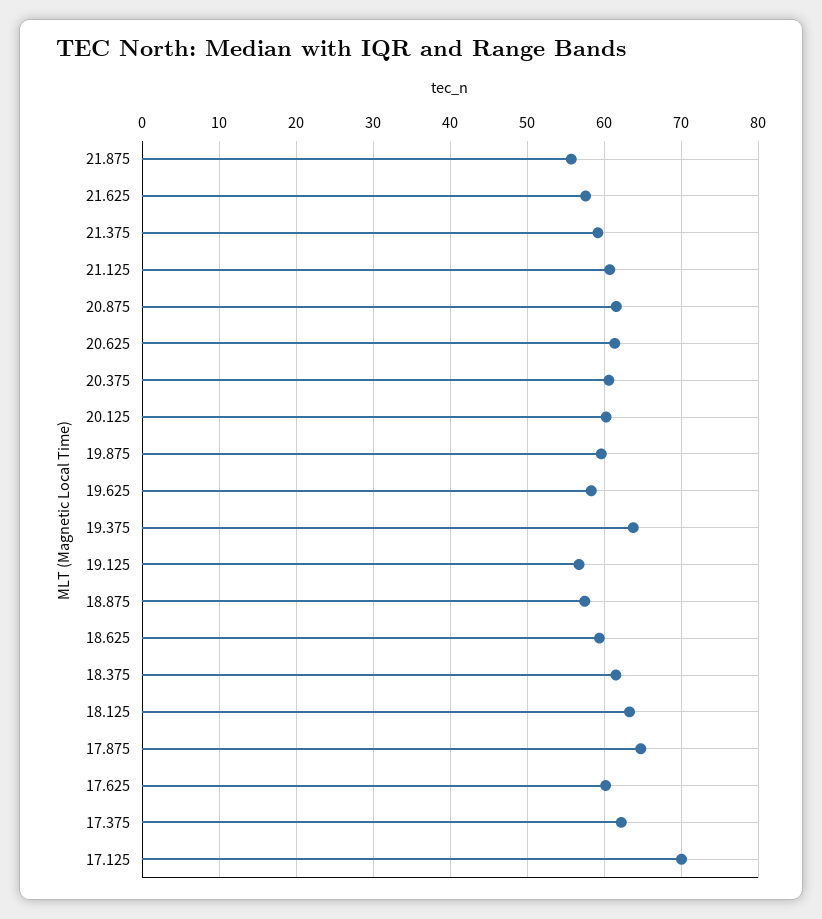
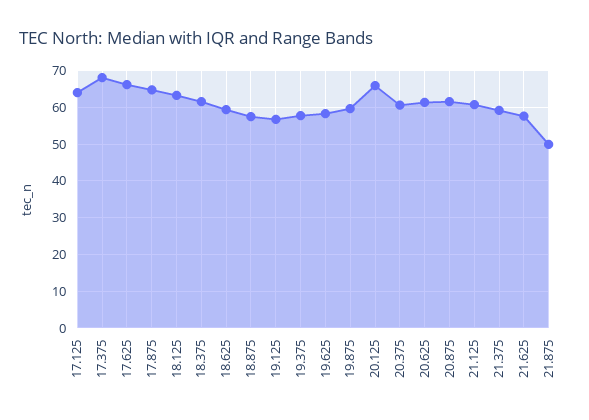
  {
-   "21.875": 56,
+   "21.875": 50,
    "21.625": 58,
    "21.375": 59,
    "21.125": 61,
    "20.875": 62,
    "20.625": 61,
    "20.375": 61,
-   "20.125": 60,
+   "20.125": 66,
    "19.875": 60,
    "19.625": 58,
-   "19.375": 64,
+   "19.375": 58,
    "19.125": 57,
    "18.875": 57,
    "18.625": 59,
    "18.375": 62,
    "18.125": 63,
    "17.875": 65,
-   "17.625": 60,
+   "17.625": 66,
-   "17.375": 62,
+   "17.375": 68,
-   "17.125": 70
+   "17.125": 64
  }

